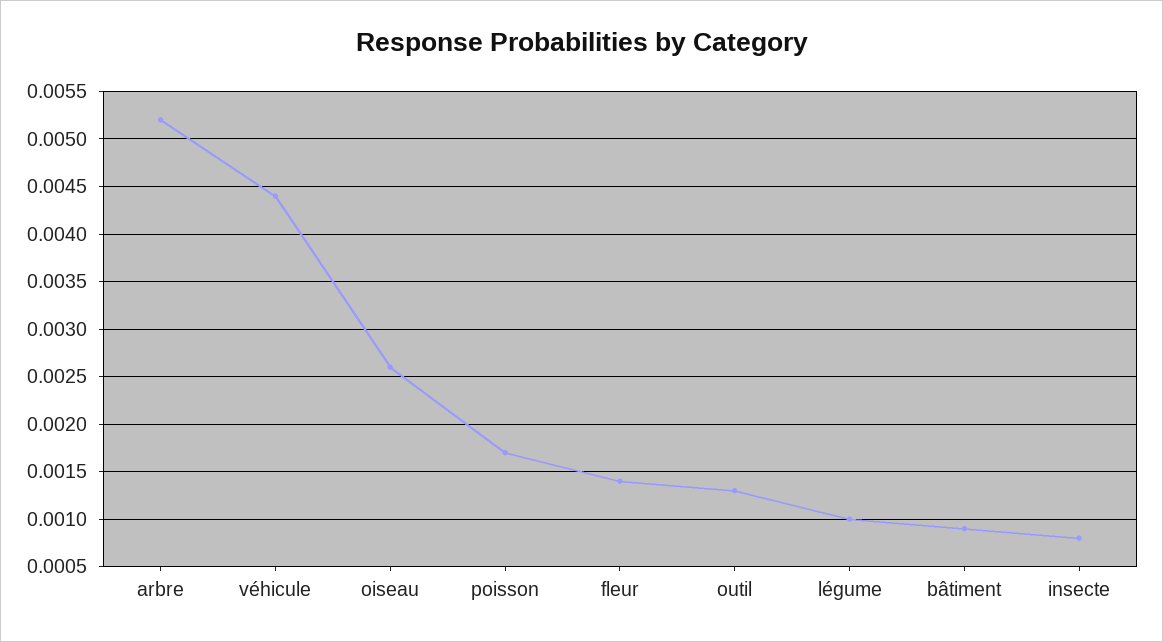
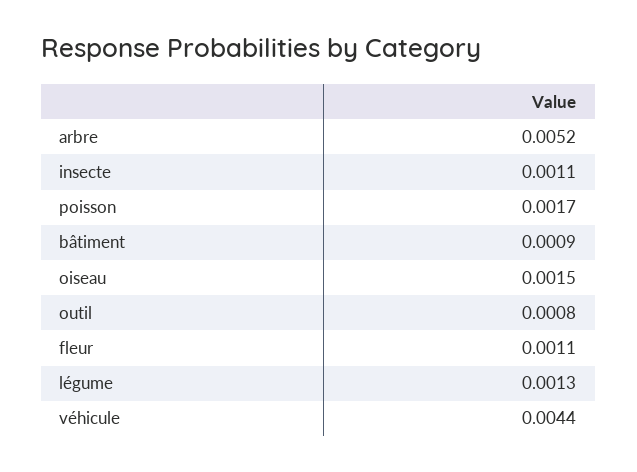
  {
    "arbre": 0.0052,
    "véhicule": 0.0044,
-   "oiseau": 0.0026,
+   "oiseau": 0.0015,
    "poisson": 0.0017,
-   "fleur": 0.0014,
+   "fleur": 0.0011,
-   "outil": 0.0013,
+   "outil": 0.0008,
-   "légume": 0.001,
+   "légume": 0.0013,
    "bâtiment": 0.0009,
-   "insecte": 0.0008
+   "insecte": 0.0011
  }

